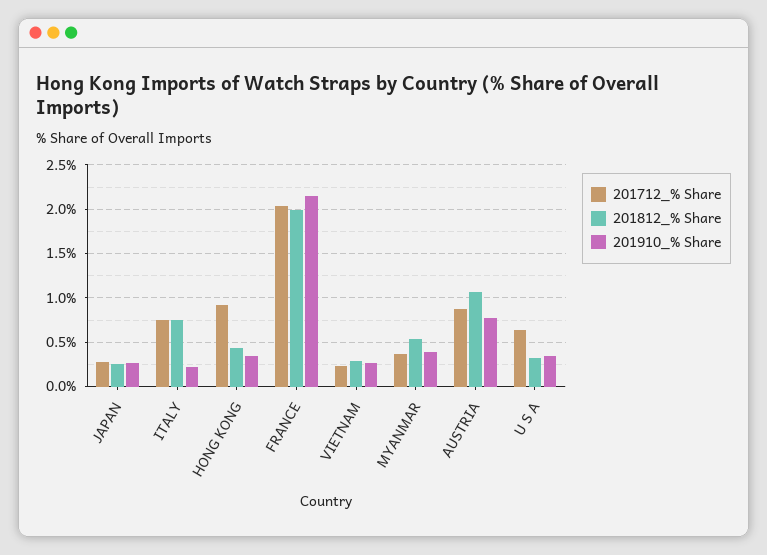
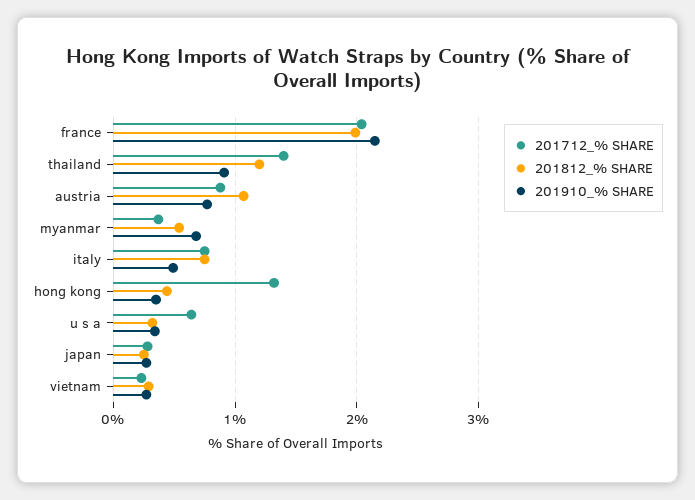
  {
    "201712_% Share": {
      "JAPAN": 0.3,
      "ITALY": 0.8,
-     "HONG KONG": 0.9,
+     "HONG KONG": 1.3,
      "FRANCE": 2,
      "VIETNAM": 0.2,
      "MYANMAR": 0.4,
      "AUSTRIA": 0.9,
-     "U S A": 0.6
+     "U S A": 0.6,
+     "thailand": 1.4
    },
    "201812_% Share": {
      "JAPAN": 0.3,
      "ITALY": 0.8,
      "HONG KONG": 0.4,
      "FRANCE": 2,
      "VIETNAM": 0.3,
      "MYANMAR": 0.5,
      "AUSTRIA": 1.1,
-     "U S A": 0.3
+     "U S A": 0.3,
+     "thailand": 1.2
    },
    "201910_% Share": {
      "JAPAN": 0.3,
-     "ITALY": 0.2,
+     "ITALY": 0.5,
      "HONG KONG": 0.4,
      "FRANCE": 2.2,
      "VIETNAM": 0.3,
-     "MYANMAR": 0.4,
+     "MYANMAR": 0.7,
      "AUSTRIA": 0.8,
-     "U S A": 0.3
+     "U S A": 0.3,
+     "thailand": 0.9
    }
  }

